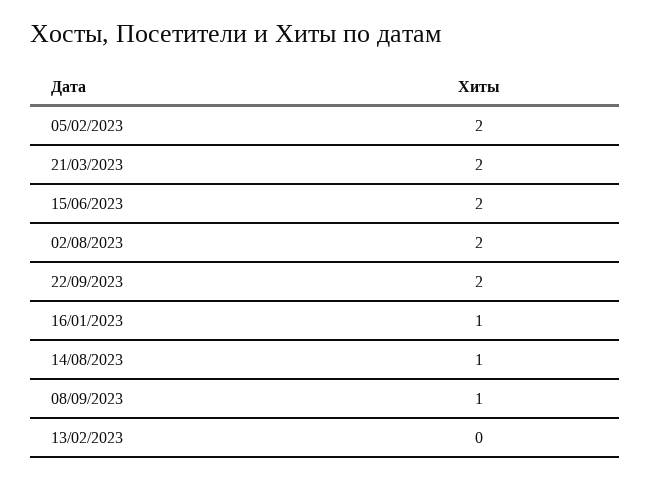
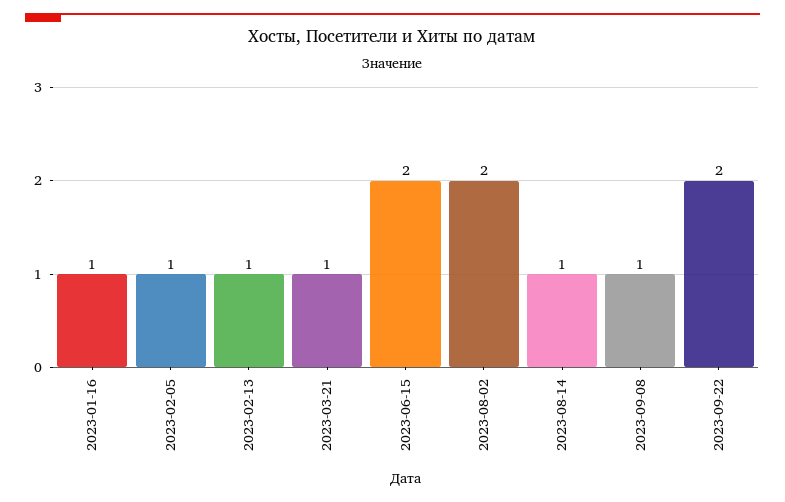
  {
-   "05/02/2023": 2,
+   "05/02/2023": 1,
-   "21/03/2023": 2,
+   "21/03/2023": 1,
    "15/06/2023": 2,
    "02/08/2023": 2,
    "22/09/2023": 2,
    "16/01/2023": 1,
    "14/08/2023": 1,
    "08/09/2023": 1,
-   "13/02/2023": 0
+   "13/02/2023": 1
  }

